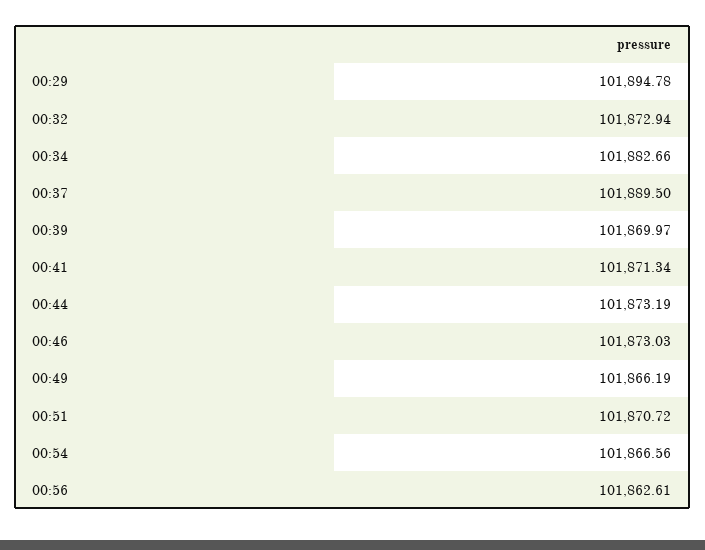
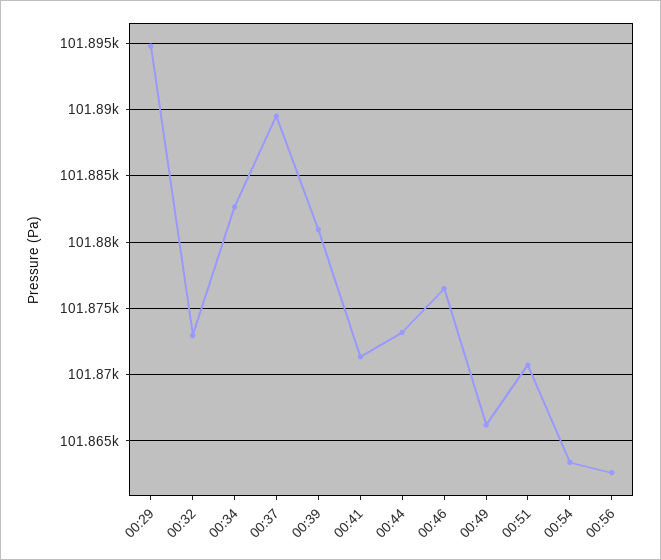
  {
    "00:29": 101894.78,
    "00:32": 101872.94,
    "00:34": 101882.66,
    "00:37": 101889.5,
-   "00:39": 101869.97,
+   "00:39": 101881,
    "00:41": 101871.34,
    "00:44": 101873.19,
-   "00:46": 101873.03,
+   "00:46": 101876.5,
    "00:49": 101866.19,
    "00:51": 101870.72,
-   "00:54": 101866.56,
+   "00:54": 101863.5,
    "00:56": 101862.61
  }

